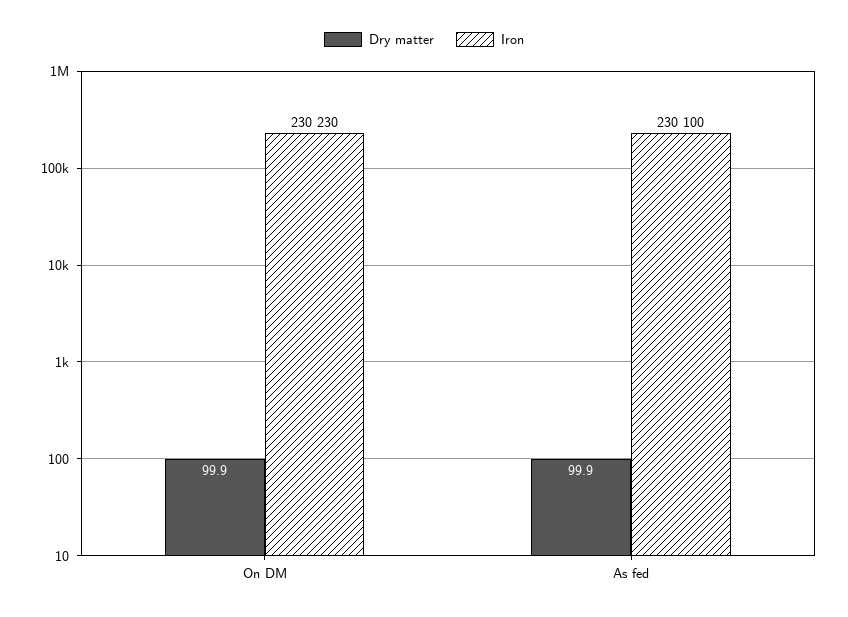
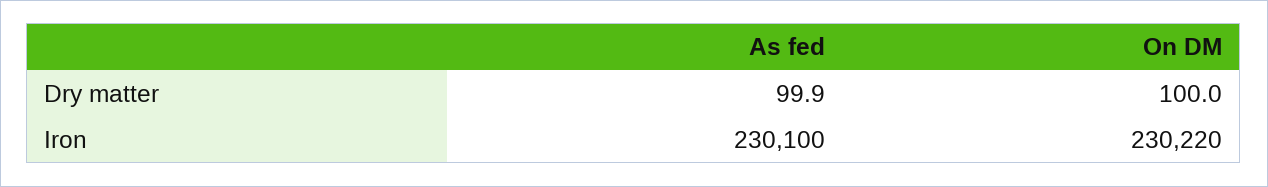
  {
    "Dry matter": {
-     "On DM": 99.9,
+     "On DM": 100,
      "As fed": 99.9
    },
    "Iron": {
-     "On DM": 230230,
+     "On DM": 230220,
      "As fed": 230100
    }
  }

